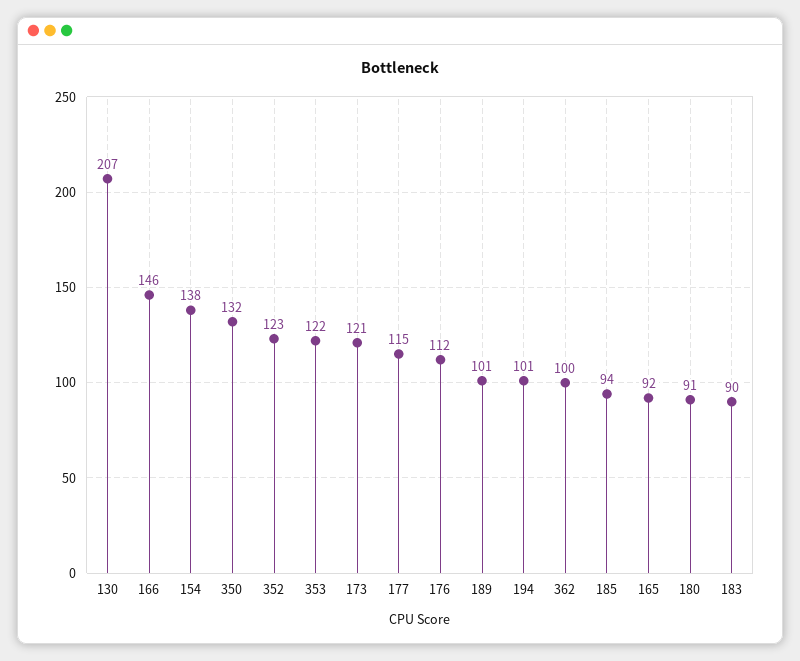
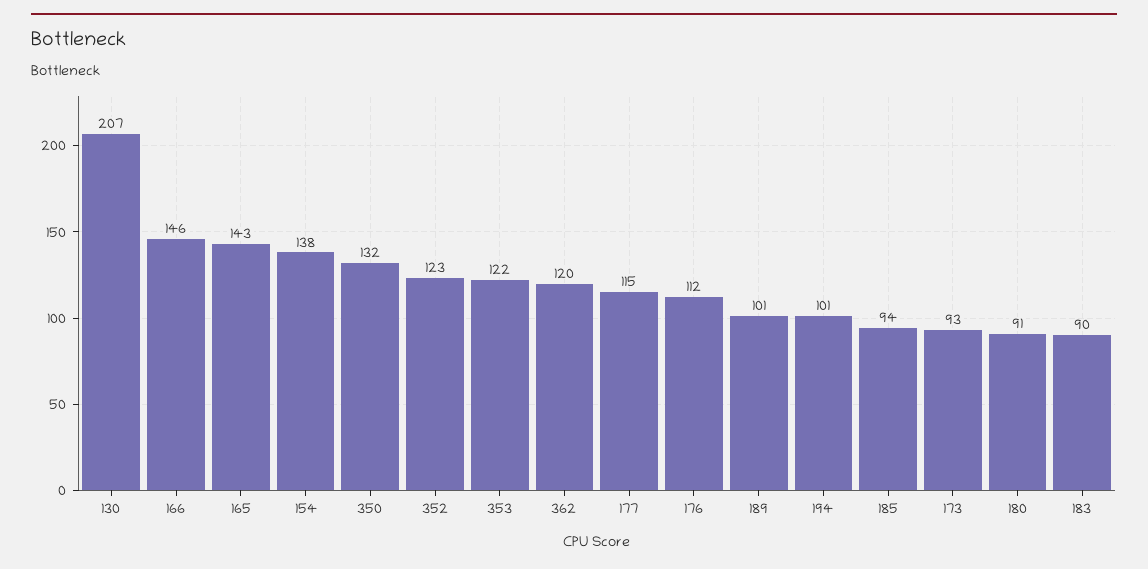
  {
    "130": 207,
    "166": 146,
    "154": 138,
    "350": 132,
    "352": 123,
    "353": 122,
-   "173": 121,
+   "173": 93,
    "177": 115,
    "176": 112,
    "189": 101,
    "194": 101,
-   "362": 100,
+   "362": 120,
    "185": 94,
-   "165": 92,
+   "165": 143,
    "180": 91,
    "183": 90
  }

